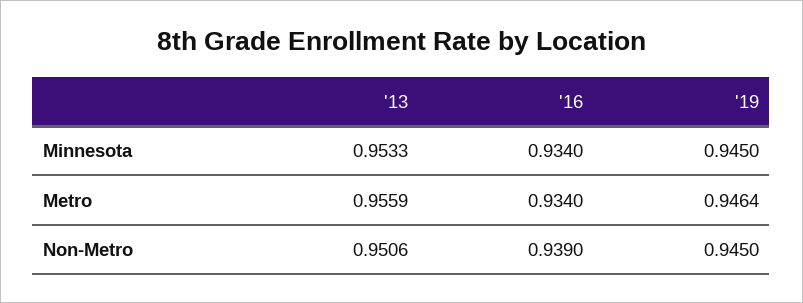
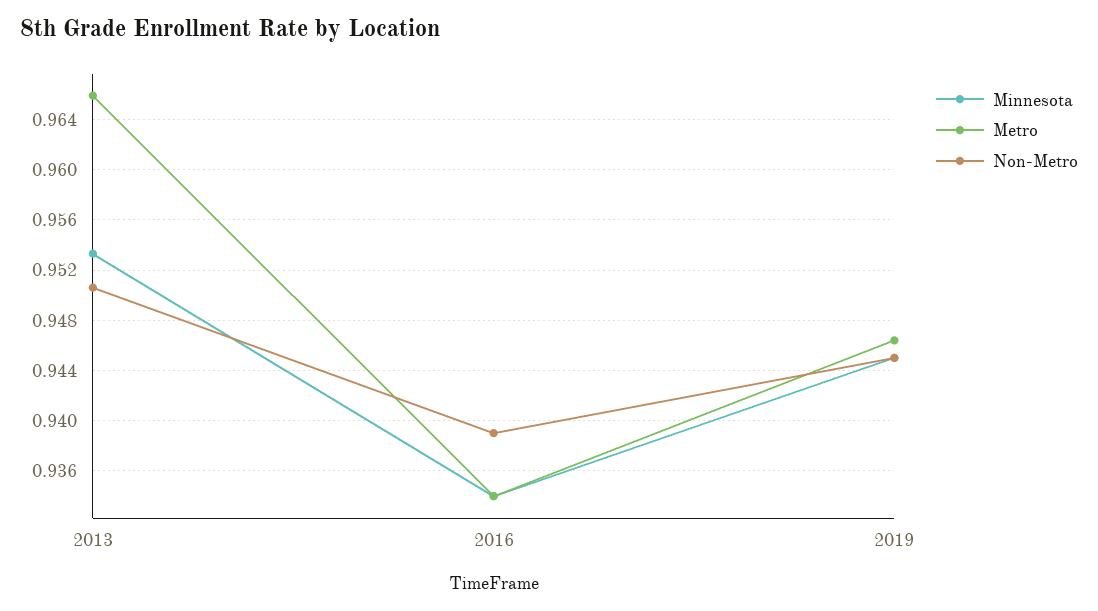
  {
    "Minnesota": {
      "'13": 0.9533,
      "'16": 0.934,
      "'19": 0.945
    },
    "Metro": {
-     "'13": 0.9559,
+     "'13": 0.966,
      "'16": 0.934,
      "'19": 0.9464
    },
    "Non-Metro": {
      "'13": 0.9506,
      "'16": 0.939,
      "'19": 0.945
    }
  }

